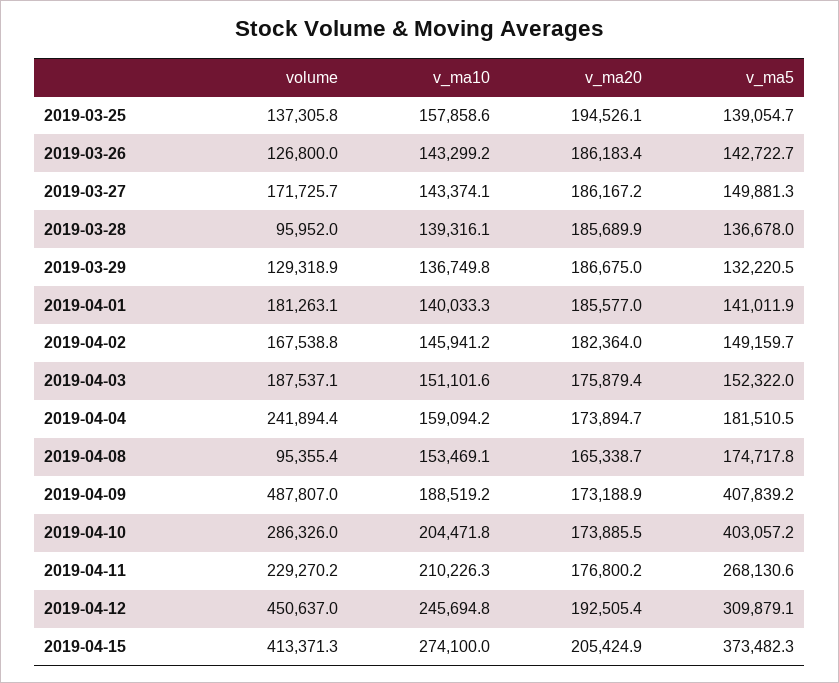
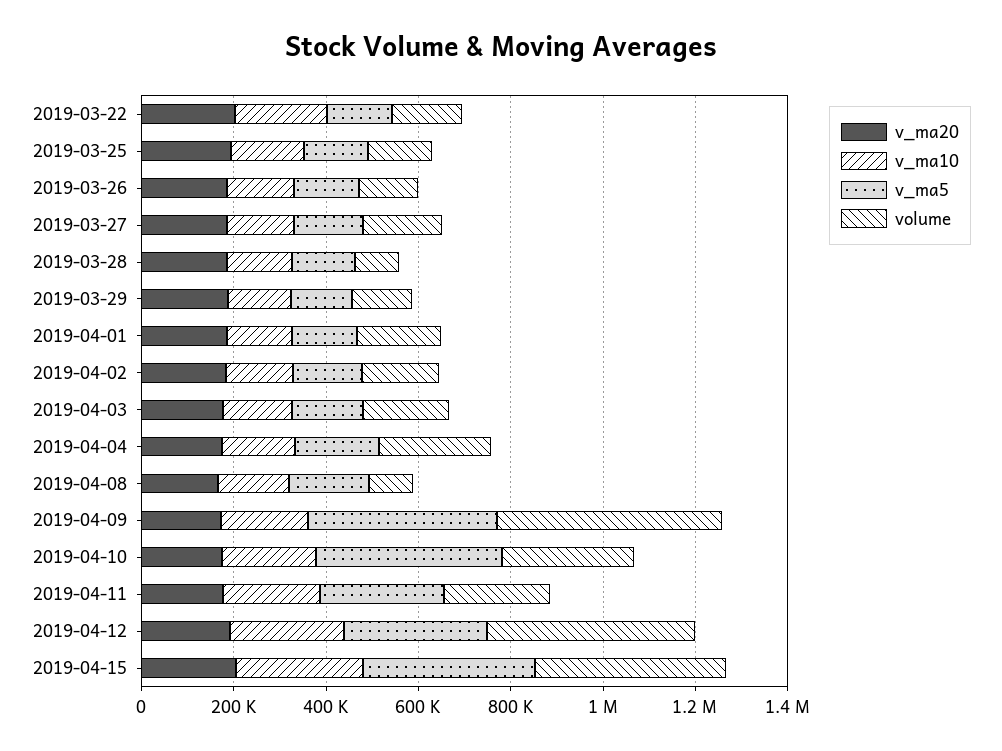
  {
    "volume": {
      "2019-03-25": 137305.8,
      "2019-03-26": 126800,
      "2019-03-27": 171725.7,
      "2019-03-28": 95952,
      "2019-03-29": 129318.9,
      "2019-04-01": 181263.1,
      "2019-04-02": 167538.8,
      "2019-04-03": 187537.1,
      "2019-04-04": 241894.4,
      "2019-04-08": 95355.4,
      "2019-04-09": 487807,
      "2019-04-10": 286326,
      "2019-04-11": 229270.2,
      "2019-04-12": 450637,
-     "2019-04-15": 413371.3
+     "2019-04-15": 413371.3,
+     "2019-03-22": 150000
    },
    "v_ma10": {
      "2019-03-25": 157858.6,
      "2019-03-26": 143299.2,
      "2019-03-27": 143374.1,
      "2019-03-28": 139316.1,
      "2019-03-29": 136749.8,
      "2019-04-01": 140033.3,
      "2019-04-02": 145941.2,
      "2019-04-03": 151101.6,
      "2019-04-04": 159094.2,
      "2019-04-08": 153469.1,
      "2019-04-09": 188519.2,
      "2019-04-10": 204471.8,
      "2019-04-11": 210226.3,
      "2019-04-12": 245694.8,
-     "2019-04-15": 274100
+     "2019-04-15": 274100,
+     "2019-03-22": 200000
    },
    "v_ma20": {
      "2019-03-25": 194526.1,
      "2019-03-26": 186183.4,
      "2019-03-27": 186167.2,
      "2019-03-28": 185689.9,
      "2019-03-29": 186675,
      "2019-04-01": 185577,
      "2019-04-02": 182364,
      "2019-04-03": 175879.4,
      "2019-04-04": 173894.7,
      "2019-04-08": 165338.7,
      "2019-04-09": 173188.9,
      "2019-04-10": 173885.5,
      "2019-04-11": 176800.2,
      "2019-04-12": 192505.4,
-     "2019-04-15": 205424.9
+     "2019-04-15": 205424.9,
+     "2019-03-22": 200000
    },
    "v_ma5": {
      "2019-03-25": 139054.7,
      "2019-03-26": 142722.7,
      "2019-03-27": 149881.3,
      "2019-03-28": 136678,
      "2019-03-29": 132220.5,
      "2019-04-01": 141011.9,
      "2019-04-02": 149159.7,
      "2019-04-03": 152322,
      "2019-04-04": 181510.5,
      "2019-04-08": 174717.8,
      "2019-04-09": 407839.2,
      "2019-04-10": 403057.2,
      "2019-04-11": 268130.6,
      "2019-04-12": 309879.1,
-     "2019-04-15": 373482.3
+     "2019-04-15": 373482.3,
+     "2019-03-22": 150000
    }
  }

